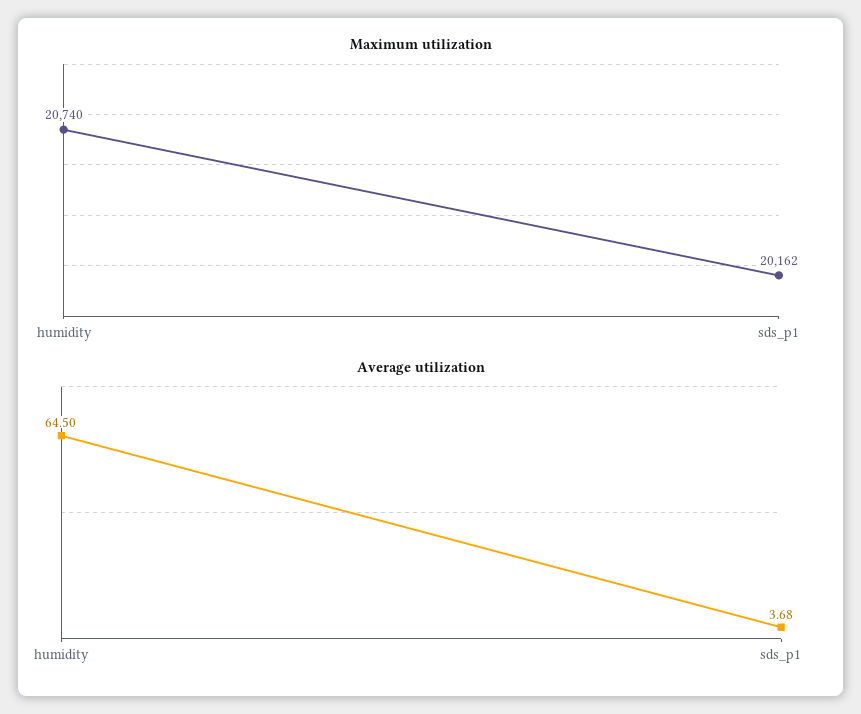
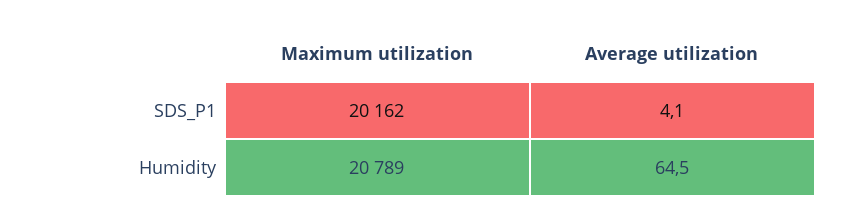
  {
    "Maximum utilization": {
-     "humidity": 20740,
+     "humidity": 20789,
      "sds_p1": 20162
    },
    "Average utilization": {
      "humidity": 64.5,
-     "sds_p1": 3.68
+     "sds_p1": 4.1
    }
  }

